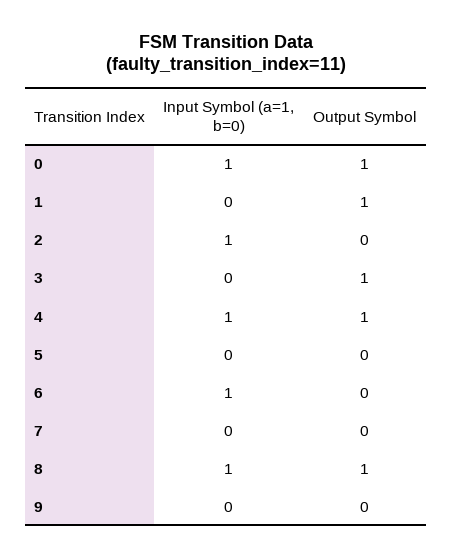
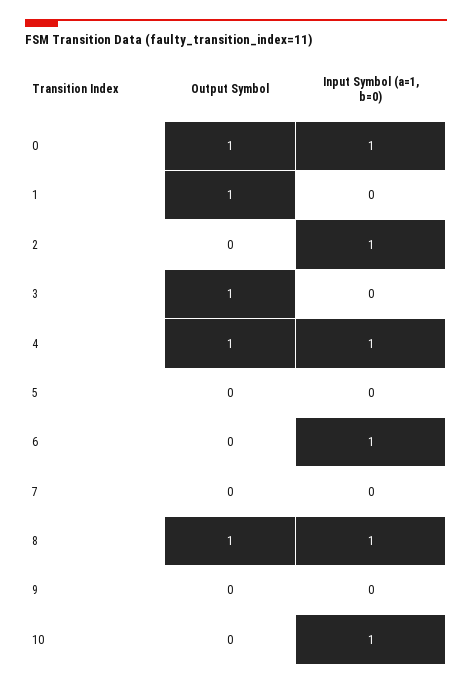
  {
    "Input Symbol (a=1, b=0)": {
      "0": 1,
      "1": 0,
      "2": 1,
      "3": 0,
      "4": 1,
      "5": 0,
      "6": 1,
      "7": 0,
      "8": 1,
-     "9": 0
+     "9": 0,
+     "10": 1
    },
    "Output Symbol": {
      "0": 1,
      "1": 1,
      "2": 0,
      "3": 1,
      "4": 1,
      "5": 0,
      "6": 0,
      "7": 0,
      "8": 1,
-     "9": 0
+     "9": 0,
+     "10": 0
    }
  }

